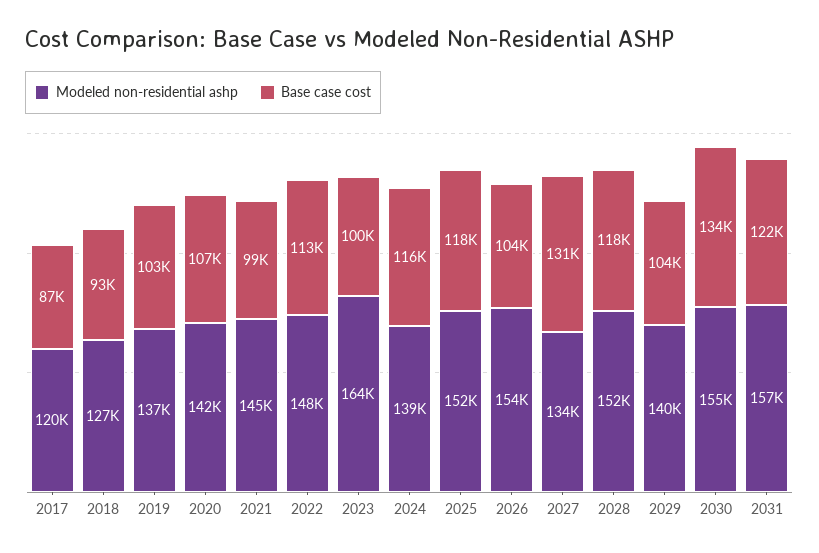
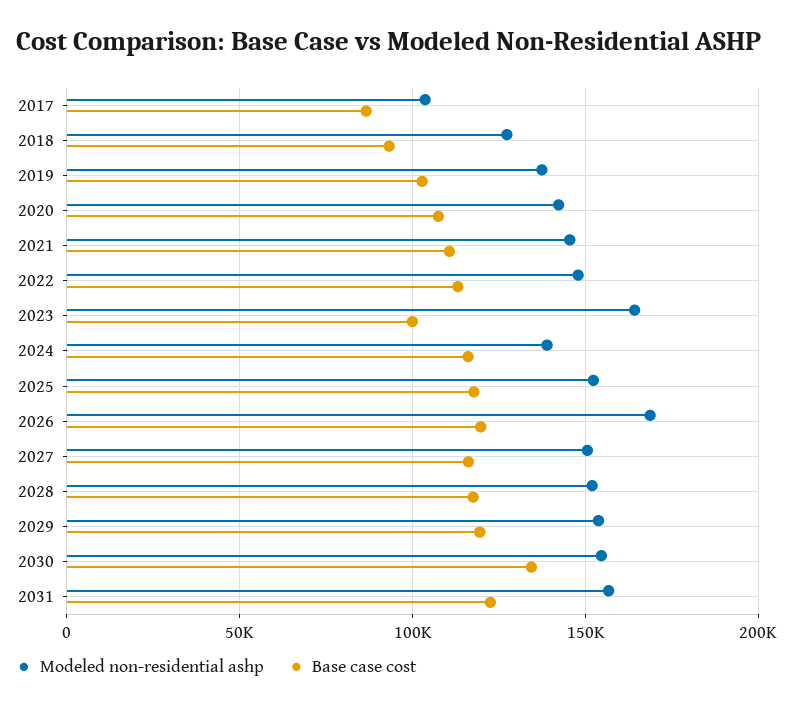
  {
    "Modeled non-residential ashp": {
-     "2017": 120000,
+     "2017": 105000,
      "2018": 127000,
      "2019": 137000,
      "2020": 142000,
      "2021": 145000,
      "2022": 148000,
      "2023": 164000,
      "2024": 139000,
      "2025": 152000,
-     "2026": 154000,
+     "2026": 170000,
-     "2027": 134000,
+     "2027": 150000,
      "2028": 152000,
-     "2029": 140000,
+     "2029": 155000,
      "2030": 155000,
      "2031": 157000
    },
    "Base case cost": {
      "2017": 87000,
      "2018": 93000,
      "2019": 103000,
      "2020": 107000,
-     "2021": 99000,
+     "2021": 110000,
      "2022": 113000,
      "2023": 100000,
      "2024": 116000,
      "2025": 118000,
-     "2026": 104000,
+     "2026": 120000,
-     "2027": 131000,
+     "2027": 115000,
      "2028": 118000,
-     "2029": 104000,
+     "2029": 120000,
      "2030": 134000,
      "2031": 122000
    }
  }

